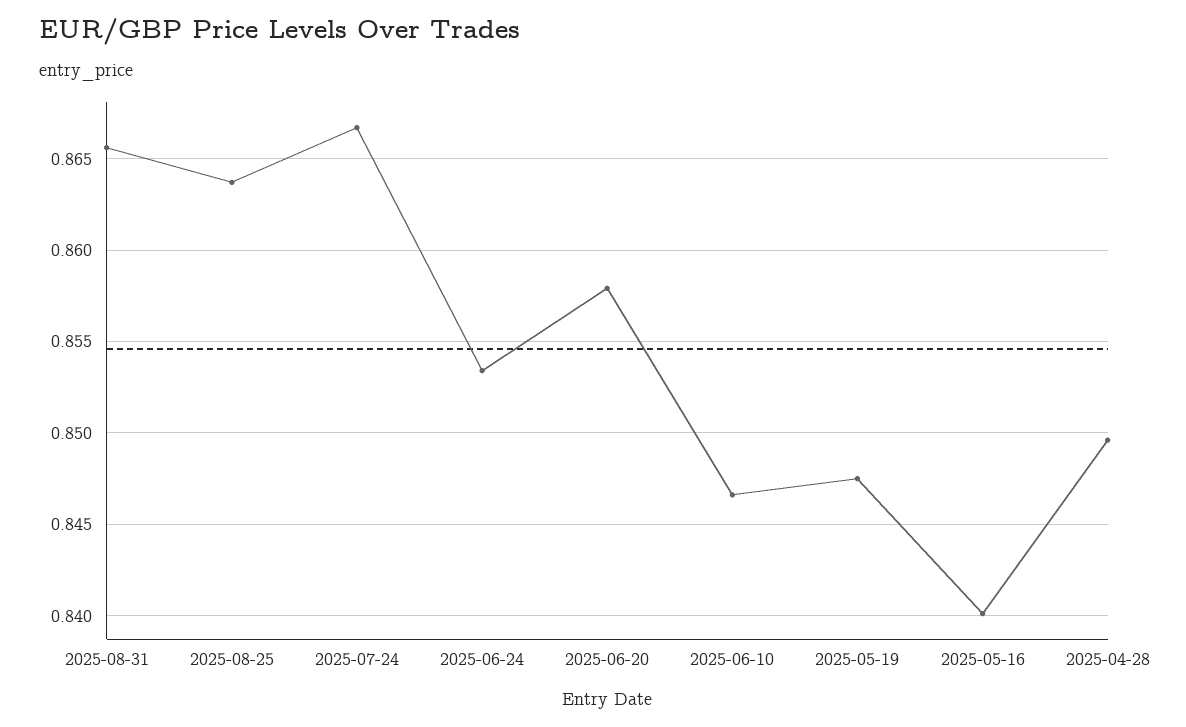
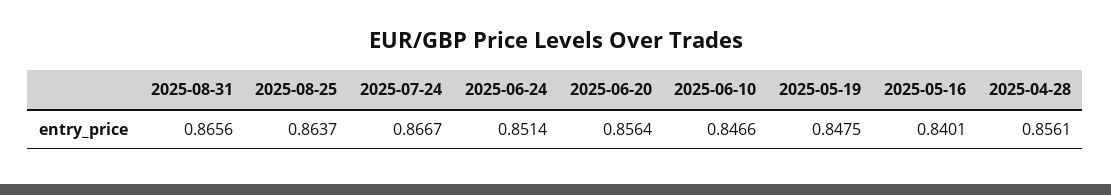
  {
    "2025-08-31": 0.8656,
    "2025-08-25": 0.8637,
    "2025-07-24": 0.8667,
-   "2025-06-24": 0.8535,
+   "2025-06-24": 0.8514,
-   "2025-06-20": 0.858,
+   "2025-06-20": 0.8564,
    "2025-06-10": 0.8466,
    "2025-05-19": 0.8475,
    "2025-05-16": 0.8401,
-   "2025-04-28": 0.8495
+   "2025-04-28": 0.8561
  }

